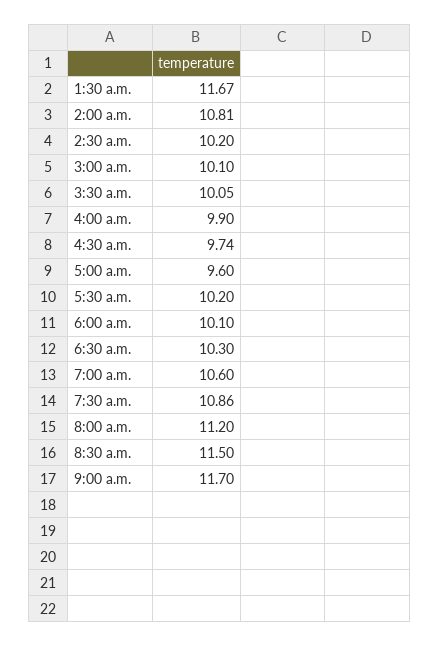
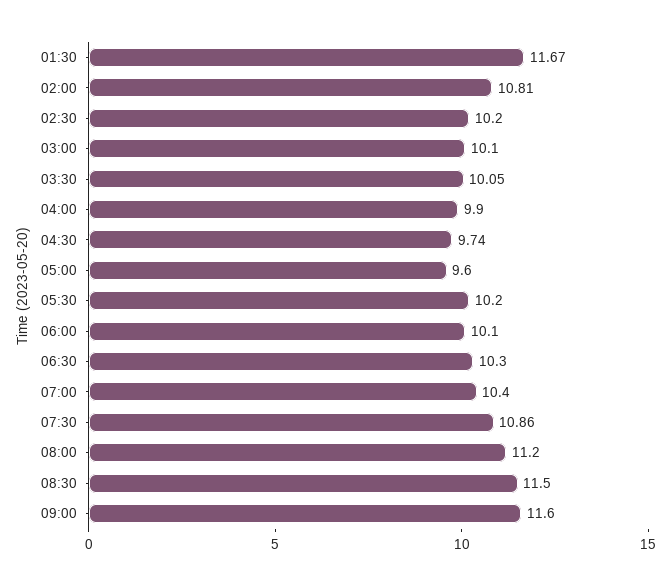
  {
    "1:30 a.m.": 11.67,
    "2:00 a.m.": 10.81,
    "2:30 a.m.": 10.2,
    "3:00 a.m.": 10.1,
    "3:30 a.m.": 10.05,
    "4:00 a.m.": 9.9,
    "4:30 a.m.": 9.74,
    "5:00 a.m.": 9.6,
    "5:30 a.m.": 10.2,
    "6:00 a.m.": 10.1,
    "6:30 a.m.": 10.3,
-   "7:00 a.m.": 10.6,
+   "7:00 a.m.": 10.4,
    "7:30 a.m.": 10.86,
    "8:00 a.m.": 11.2,
    "8:30 a.m.": 11.5,
-   "9:00 a.m.": 11.7
+   "9:00 a.m.": 11.6
  }

